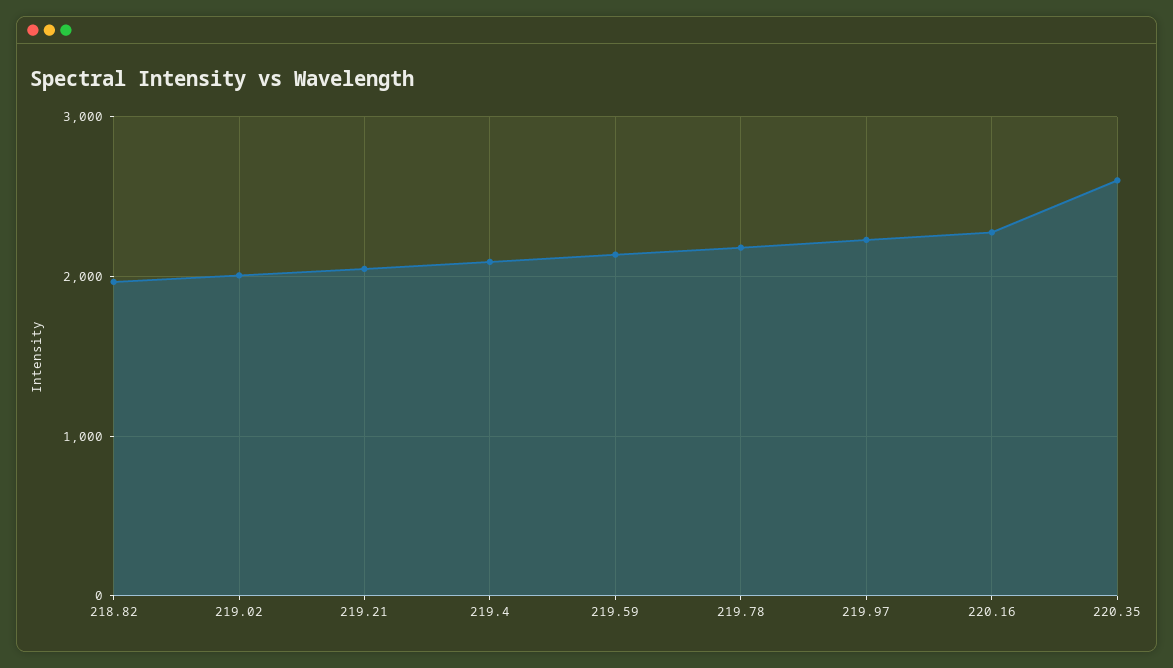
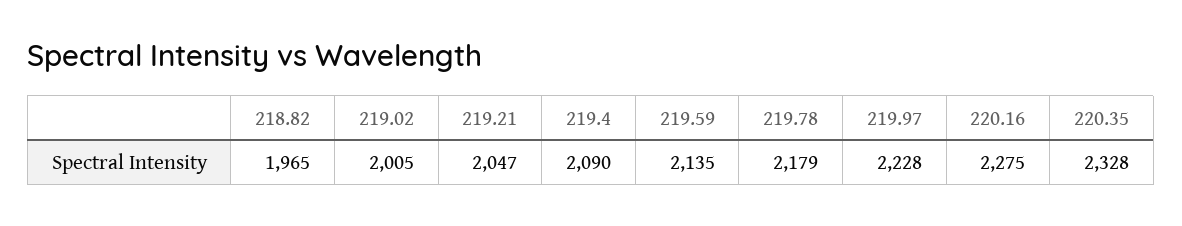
  {
    "218.82": 1965,
    "219.02": 2005,
    "219.21": 2047,
    "219.4": 2090,
    "219.59": 2135,
    "219.78": 2179,
    "219.97": 2228,
    "220.16": 2275,
-   "220.35": 2600
+   "220.35": 2328
  }

